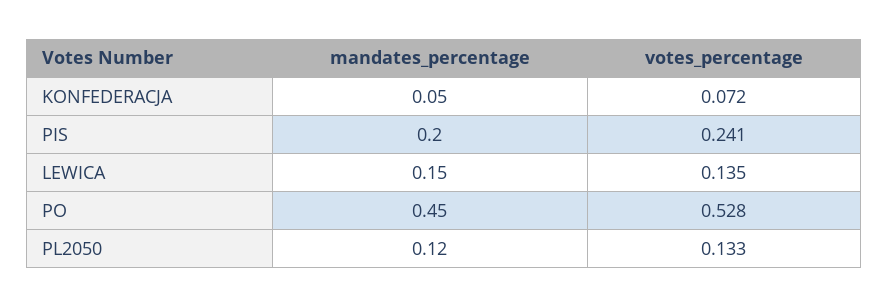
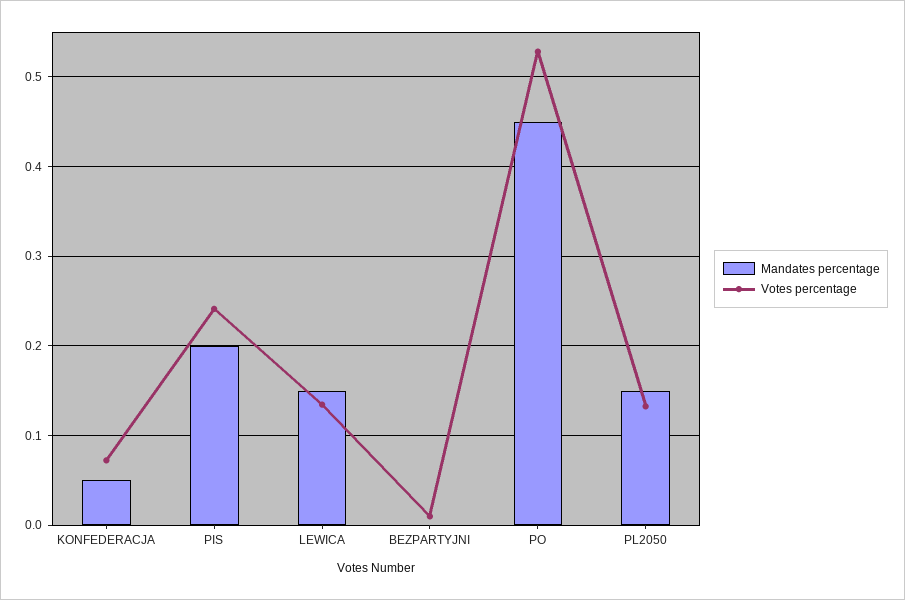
  {
    "mandates_percentage": {
      "KONFEDERACJA": 0.05,
      "PIS": 0.2,
      "LEWICA": 0.15,
      "PO": 0.45,
-     "PL2050": 0.12
+     "PL2050": 0.15,
+     "BEZPARTYJNI": 0
    },
    "votes_percentage": {
      "KONFEDERACJA": 0.072,
      "PIS": 0.241,
      "LEWICA": 0.135,
      "PO": 0.528,
-     "PL2050": 0.133
+     "PL2050": 0.133,
+     "BEZPARTYJNI": 0.01
    }
  }

